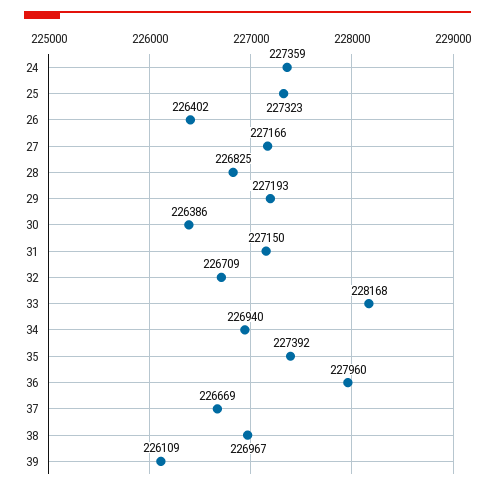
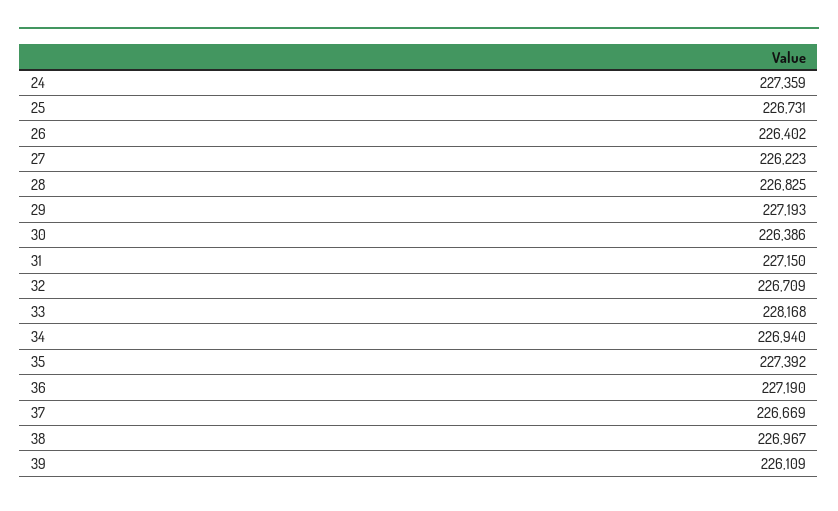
  {
    "24": 227359,
-   "25": 227323,
+   "25": 226731,
    "26": 226402,
-   "27": 227166,
+   "27": 226223,
    "28": 226825,
    "29": 227193,
    "30": 226386,
    "31": 227150,
    "32": 226709,
    "33": 228168,
    "34": 226940,
    "35": 227392,
-   "36": 227960,
+   "36": 227190,
    "37": 226669,
    "38": 226967,
    "39": 226109
  }

